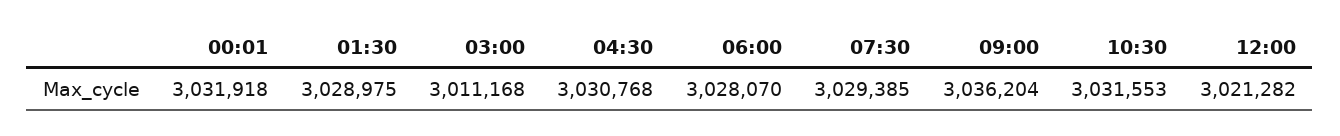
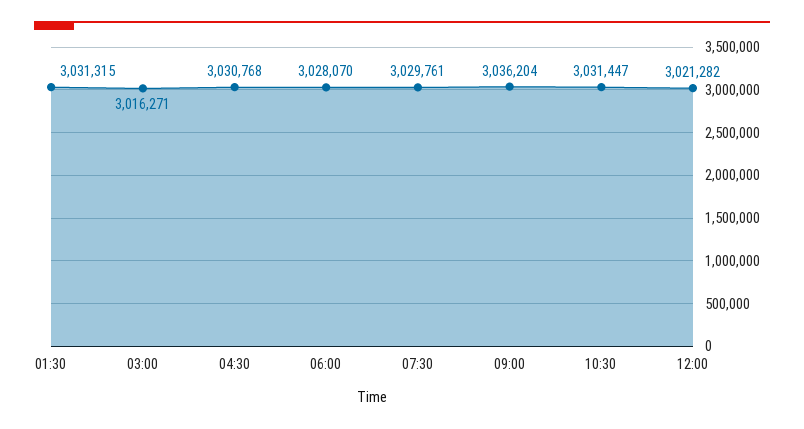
  {
-   "00:01": 3031918,
-   "01:30": 3028975,
+   "01:30": 3031315,
-   "03:00": 3011168,
+   "03:00": 3016271,
    "04:30": 3030768,
    "06:00": 3028070,
-   "07:30": 3029385,
+   "07:30": 3029761,
    "09:00": 3036204,
-   "10:30": 3031553,
+   "10:30": 3031447,
    "12:00": 3021282
  }

